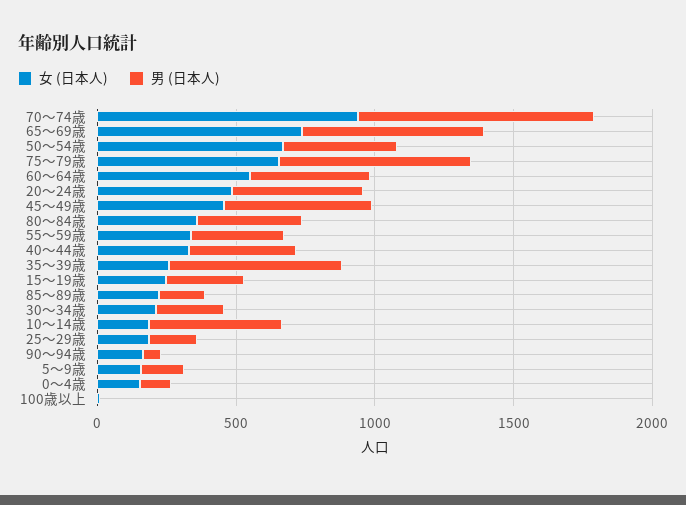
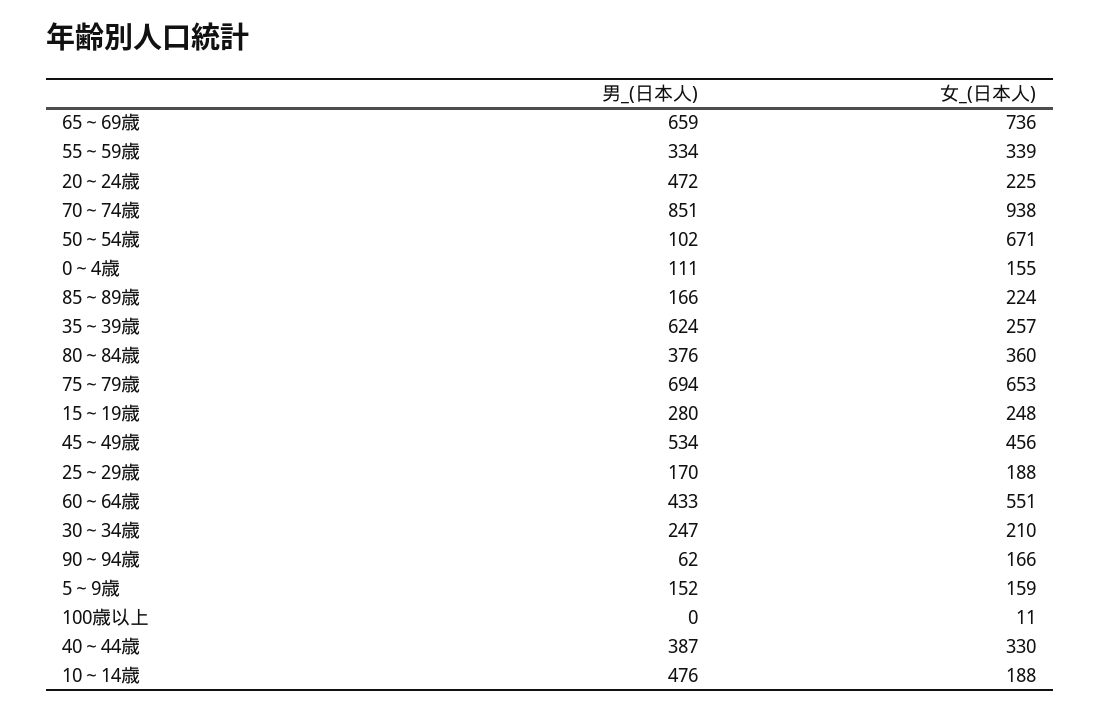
  {
    "女 (日本人)": {
      "70～74歳": 938,
      "65～69歳": 736,
      "50～54歳": 671,
      "75～79歳": 653,
      "60～64歳": 551,
-     "20～24歳": 500,
+     "20～24歳": 225,
      "45～49歳": 456,
      "80～84歳": 360,
      "55～59歳": 339,
      "40～44歳": 330,
      "35～39歳": 257,
      "15～19歳": 248,
      "85～89歳": 224,
      "30～34歳": 210,
      "10～14歳": 188,
      "25～29歳": 188,
      "90～94歳": 166,
      "5～9歳": 159,
      "0～4歳": 155,
      "100歳以上": 11
    },
    "男 (日本人)": {
      "70～74歳": 851,
      "65～69歳": 659,
-     "50～54歳": 400,
+     "50～54歳": 102,
      "75～79歳": 694,
      "60～64歳": 433,
      "20～24歳": 472,
      "45～49歳": 534,
      "80～84歳": 376,
      "55～59歳": 334,
      "40～44歳": 387,
      "35～39歳": 624,
      "15～19歳": 280,
      "85～89歳": 166,
      "30～34歳": 247,
      "10～14歳": 476,
      "25～29歳": 170,
      "90～94歳": 62,
      "5～9歳": 152,
      "0～4歳": 111,
      "100歳以上": 0
    }
  }

